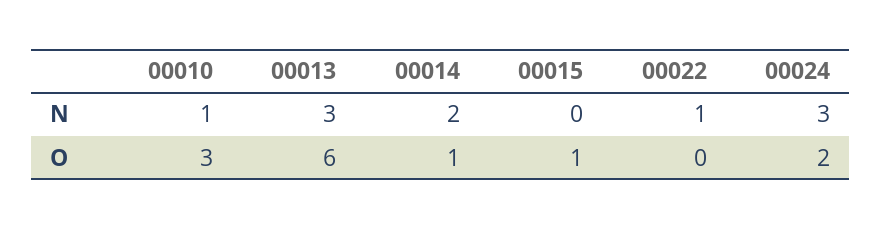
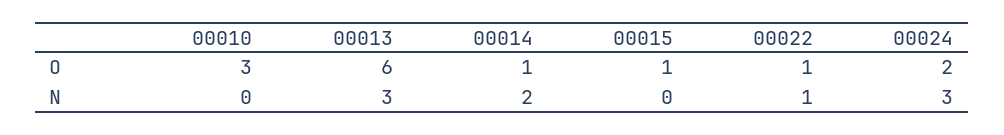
  {
    "00010": {
-     "N": 1,
+     "N": 0,
      "O": 3
    },
    "00013": {
      "N": 3,
      "O": 6
    },
    "00014": {
      "N": 2,
      "O": 1
    },
    "00015": {
      "N": 0,
      "O": 1
    },
    "00022": {
      "N": 1,
-     "O": 0
+     "O": 1
    },
    "00024": {
      "N": 3,
      "O": 2
    }
  }

